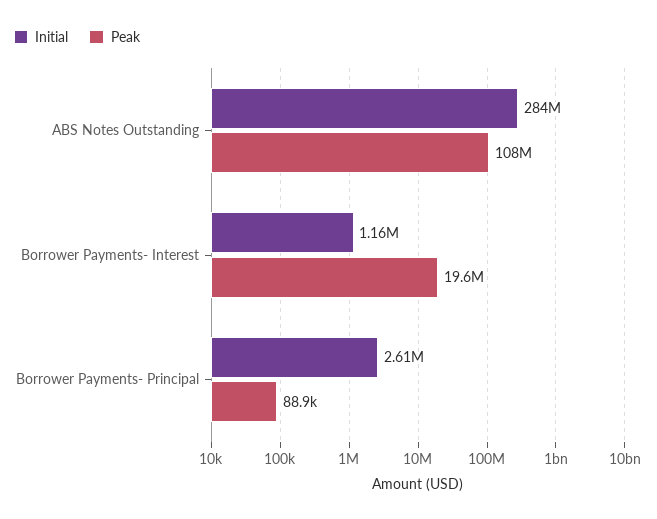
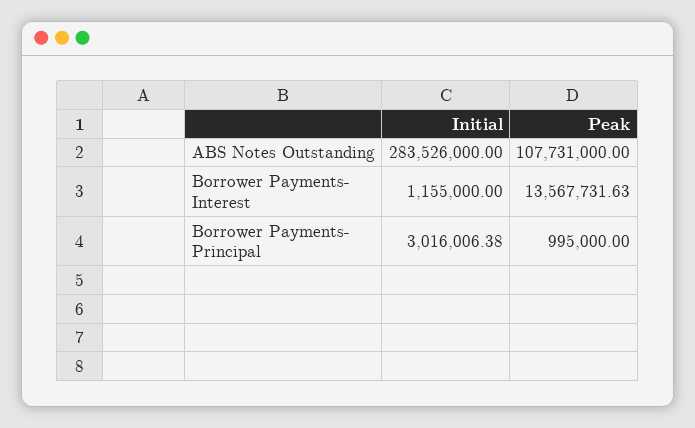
  {
    "Initial": {
      "ABS Notes Outstanding": 283526000,
      "Borrower Payments- Interest": 1155000,
-     "Borrower Payments- Principal": 2610000
+     "Borrower Payments- Principal": 3016006.38
    },
    "Peak": {
      "ABS Notes Outstanding": 107731000,
-     "Borrower Payments- Interest": 19600000,
+     "Borrower Payments- Interest": 13567731.63,
-     "Borrower Payments- Principal": 88900
+     "Borrower Payments- Principal": 995000
    }
  }

